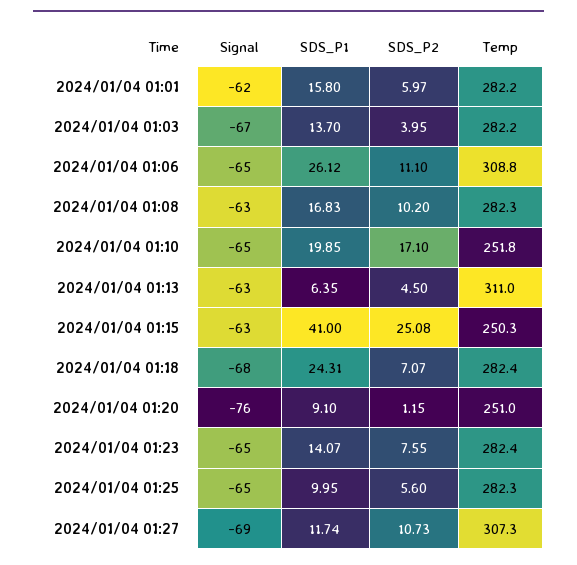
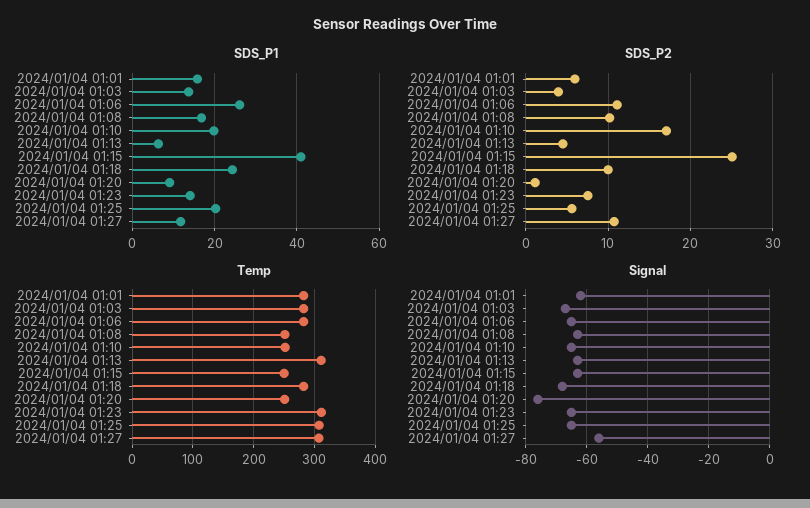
  {
    "Signal": {
      "2024/01/04 01:01": -62,
      "2024/01/04 01:03": -67,
      "2024/01/04 01:06": -65,
      "2024/01/04 01:08": -63,
      "2024/01/04 01:10": -65,
      "2024/01/04 01:13": -63,
      "2024/01/04 01:15": -63,
      "2024/01/04 01:18": -68,
      "2024/01/04 01:20": -76,
      "2024/01/04 01:23": -65,
      "2024/01/04 01:25": -65,
-     "2024/01/04 01:27": -69
+     "2024/01/04 01:27": -55
    },
    "SDS_P1": {
      "2024/01/04 01:01": 15.8,
      "2024/01/04 01:03": 13.7,
      "2024/01/04 01:06": 26.12,
      "2024/01/04 01:08": 16.83,
      "2024/01/04 01:10": 19.85,
      "2024/01/04 01:13": 6.35,
      "2024/01/04 01:15": 41,
      "2024/01/04 01:18": 24.31,
      "2024/01/04 01:20": 9.1,
      "2024/01/04 01:23": 14.07,
-     "2024/01/04 01:25": 9.95,
+     "2024/01/04 01:25": 20,
      "2024/01/04 01:27": 11.74
    },
    "SDS_P2": {
      "2024/01/04 01:01": 5.97,
      "2024/01/04 01:03": 3.95,
      "2024/01/04 01:06": 11.1,
      "2024/01/04 01:08": 10.2,
      "2024/01/04 01:10": 17.1,
      "2024/01/04 01:13": 4.5,
      "2024/01/04 01:15": 25.08,
-     "2024/01/04 01:18": 7.07,
+     "2024/01/04 01:18": 10,
      "2024/01/04 01:20": 1.15,
      "2024/01/04 01:23": 7.55,
      "2024/01/04 01:25": 5.6,
      "2024/01/04 01:27": 10.73
    },
    "Temp": {
      "2024/01/04 01:01": 282.2,
      "2024/01/04 01:03": 282.2,
-     "2024/01/04 01:06": 308.8,
+     "2024/01/04 01:06": 280,
-     "2024/01/04 01:08": 282.3,
+     "2024/01/04 01:08": 250,
      "2024/01/04 01:10": 251.8,
      "2024/01/04 01:13": 311,
      "2024/01/04 01:15": 250.3,
      "2024/01/04 01:18": 282.4,
      "2024/01/04 01:20": 251,
-     "2024/01/04 01:23": 282.4,
+     "2024/01/04 01:23": 310,
-     "2024/01/04 01:25": 282.3,
+     "2024/01/04 01:25": 310,
      "2024/01/04 01:27": 307.3
    }
  }

